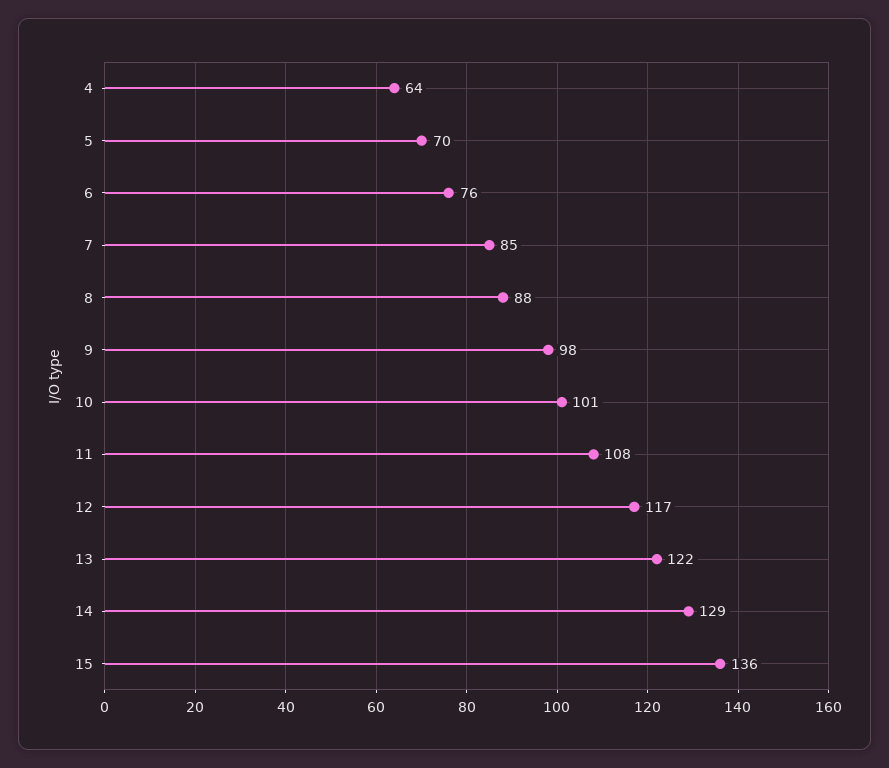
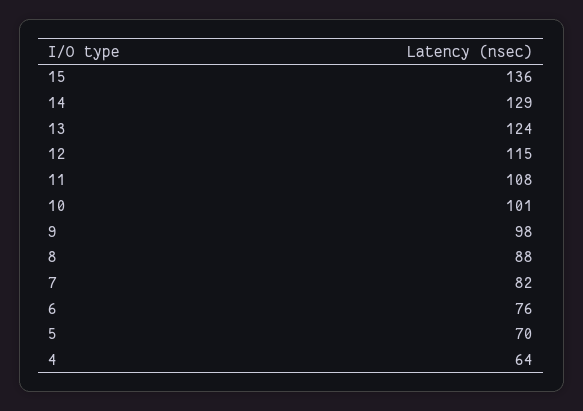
  {
    "4": 64,
    "5": 70,
    "6": 76,
-   "7": 85,
+   "7": 82,
    "8": 88,
    "9": 98,
    "10": 101,
    "11": 108,
-   "12": 117,
+   "12": 115,
-   "13": 122,
+   "13": 124,
    "14": 129,
    "15": 136
  }

